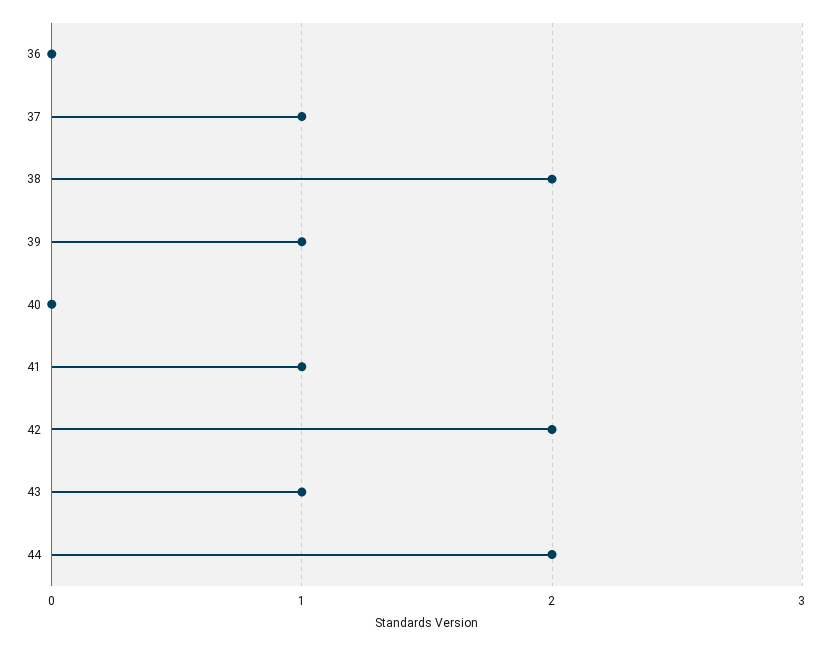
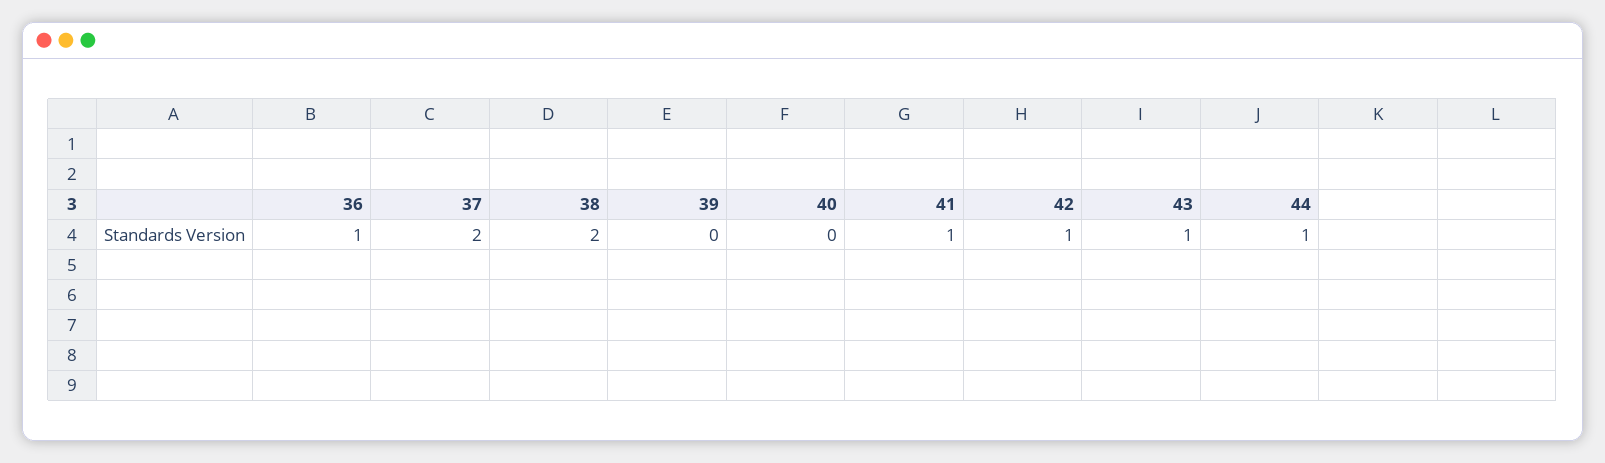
  {
-   "36": 0,
+   "36": 1,
-   "37": 1,
+   "37": 2,
    "38": 2,
-   "39": 1,
+   "39": 0,
    "40": 0,
    "41": 1,
-   "42": 2,
+   "42": 1,
    "43": 1,
-   "44": 2
+   "44": 1
  }

